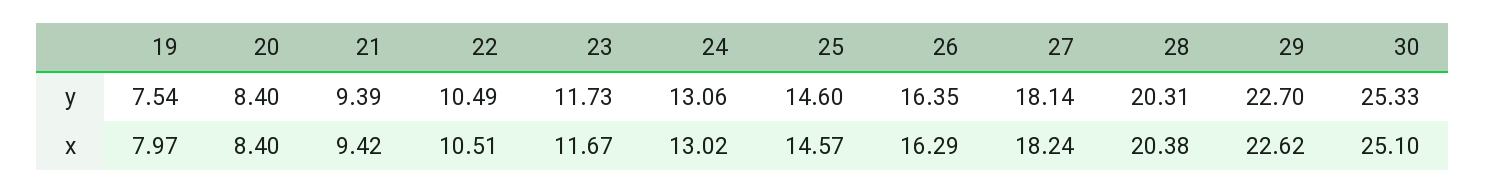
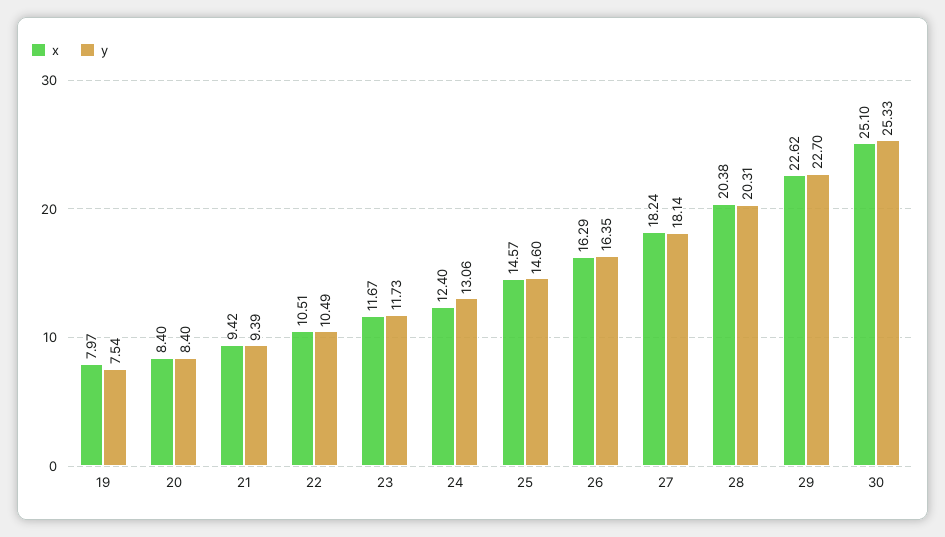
  {
    "y": {
      "19": 7.54,
      "20": 8.4,
      "21": 9.39,
      "22": 10.49,
      "23": 11.73,
      "24": 13.06,
      "25": 14.6,
      "26": 16.35,
      "27": 18.14,
      "28": 20.31,
      "29": 22.7,
      "30": 25.33
    },
    "x": {
      "19": 7.97,
      "20": 8.4,
      "21": 9.42,
      "22": 10.51,
      "23": 11.67,
-     "24": 13.02,
+     "24": 12.4,
      "25": 14.57,
      "26": 16.29,
      "27": 18.24,
      "28": 20.38,
      "29": 22.62,
      "30": 25.1
    }
  }

